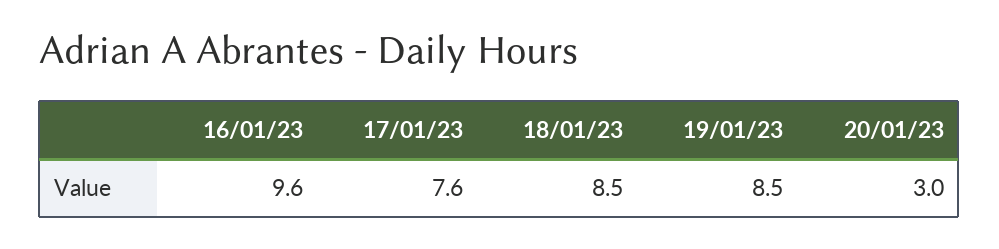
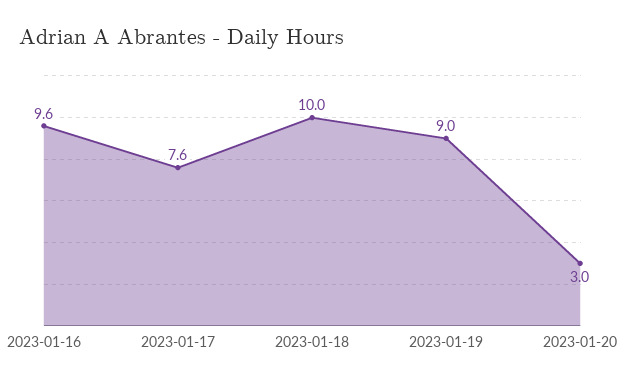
  {
    "16/01/23": 9.6,
    "17/01/23": 7.6,
-   "18/01/23": 8.5,
+   "18/01/23": 10,
-   "19/01/23": 8.5,
+   "19/01/23": 9,
    "20/01/23": 3
  }

